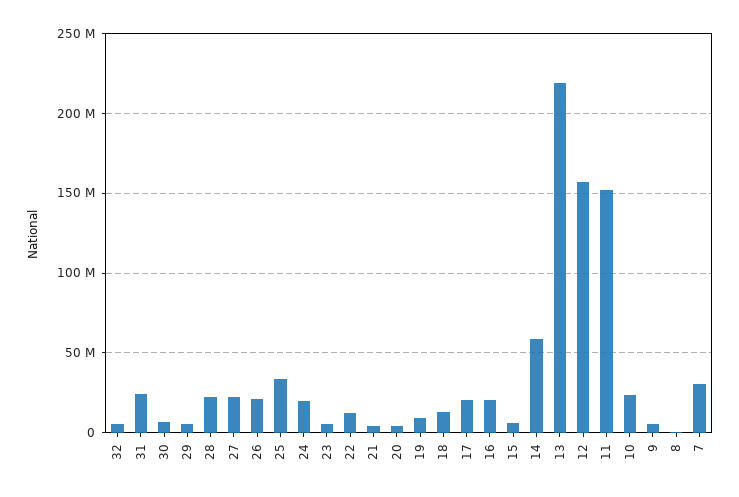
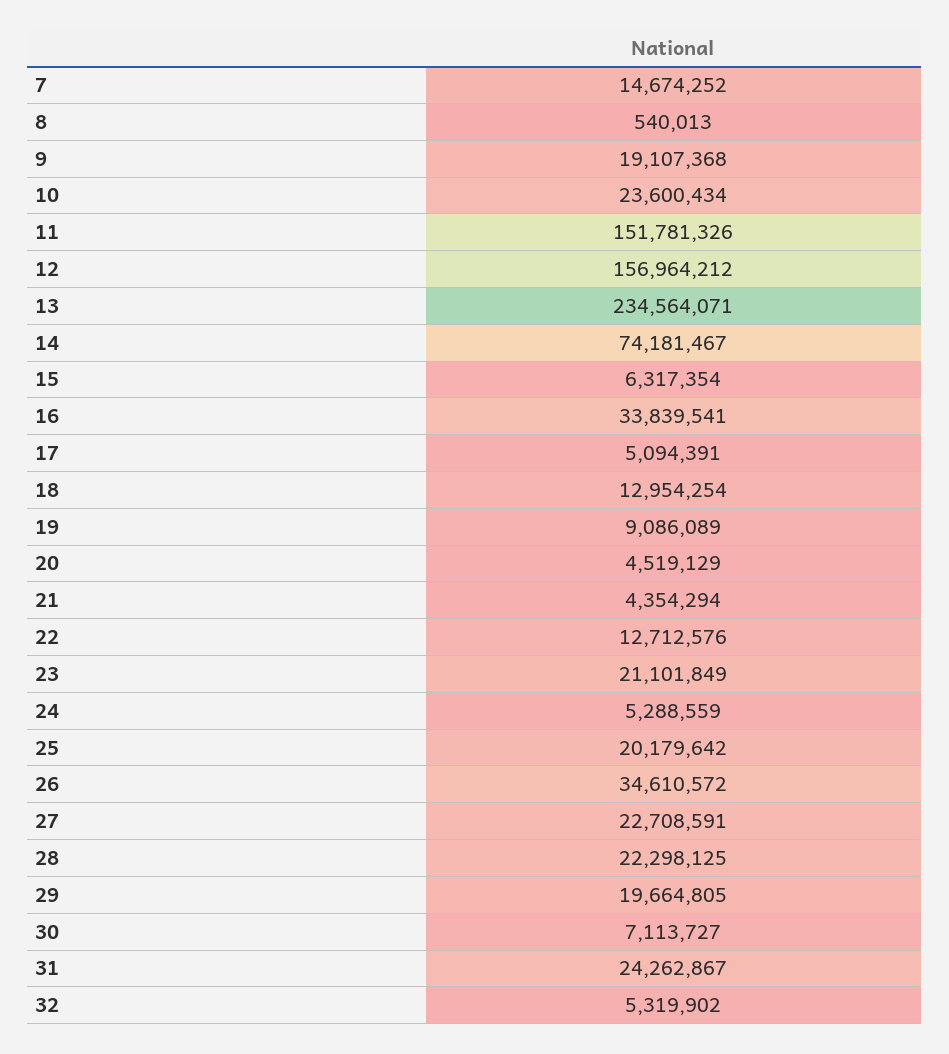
  {
    "32": 5319902,
    "31": 24262867,
    "30": 7113727,
-   "29": 5000000,
+   "29": 19664805,
    "28": 22298125,
    "27": 22708591,
-   "26": 20000000,
+   "26": 34610572,
-   "25": 35000000,
+   "25": 20179642,
-   "24": 20000000,
+   "24": 5288559,
-   "23": 5000000,
+   "23": 21101849,
    "22": 12712576,
    "21": 4354294,
    "20": 4519129,
    "19": 9086089,
    "18": 12954254,
-   "17": 20000000,
+   "17": 5094391,
-   "16": 20000000,
+   "16": 33839541,
    "15": 6317354,
-   "14": 60000000,
+   "14": 74181467,
-   "13": 220000000,
+   "13": 234564071,
    "12": 156964212,
    "11": 151781326,
    "10": 23600434,
-   "9": 5000000,
+   "9": 19107368,
    "8": 540013,
-   "7": 30000000
+   "7": 14674252
  }

